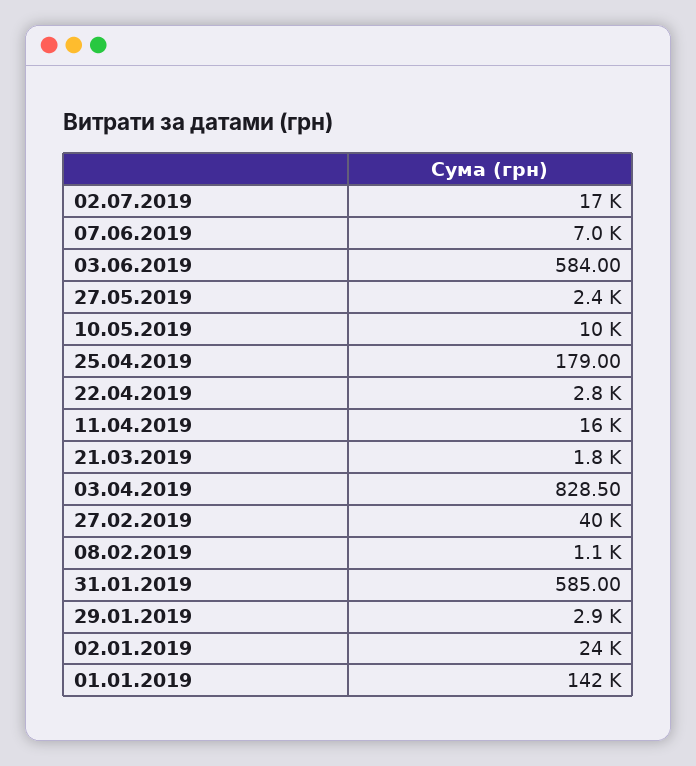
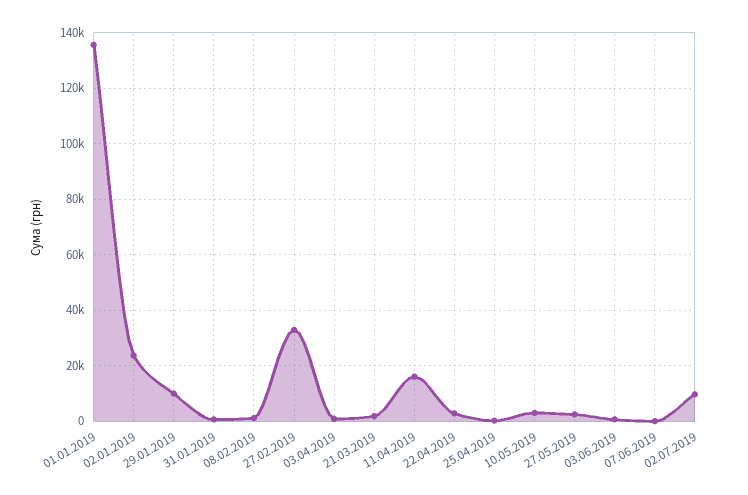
  {
-   "02.07.2019": 17000,
+   "02.07.2019": 10000,
-   "07.06.2019": 7000,
+   "07.06.2019": 0,
    "03.06.2019": 584,
    "27.05.2019": 2400,
-   "10.05.2019": 10000,
+   "10.05.2019": 2500,
    "25.04.2019": 179,
    "22.04.2019": 2800,
    "11.04.2019": 16000,
    "21.03.2019": 1800,
    "03.04.2019": 828.5,
-   "27.02.2019": 40000,
+   "27.02.2019": 32500,
    "08.02.2019": 1100,
    "31.01.2019": 585,
-   "29.01.2019": 2900,
+   "29.01.2019": 10000,
    "02.01.2019": 24000,
-   "01.01.2019": 142000
+   "01.01.2019": 135000
  }

